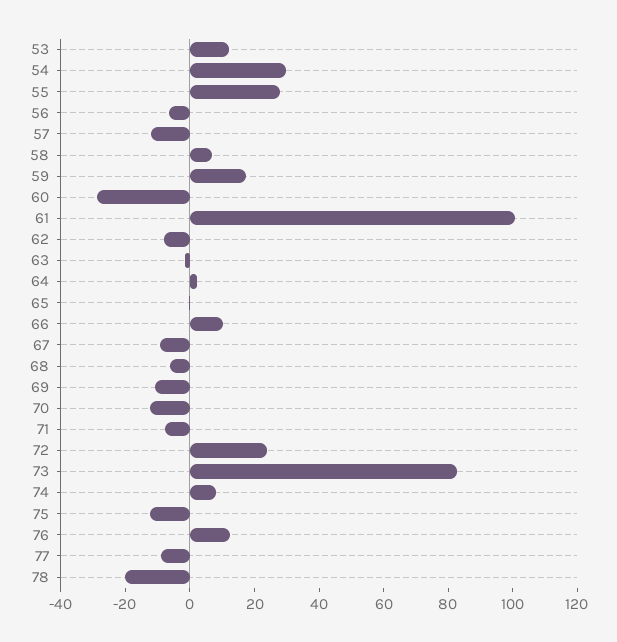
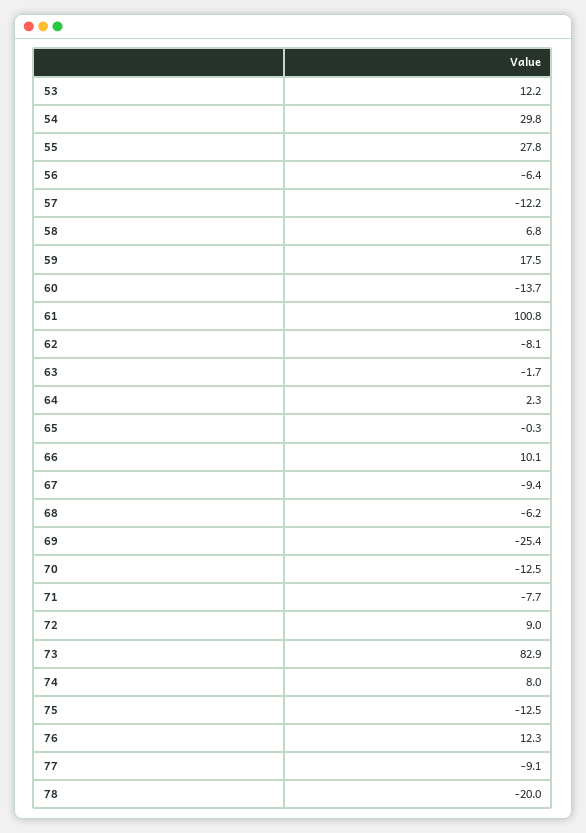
  {
    "53": 12.2,
    "54": 29.8,
    "55": 27.8,
    "56": -6.4,
    "57": -12.2,
    "58": 6.8,
    "59": 17.5,
-   "60": -30,
+   "60": -13.7,
    "61": 100.8,
    "62": -8.1,
    "63": -1.7,
    "64": 2.3,
    "65": -0.3,
    "66": 10.1,
    "67": -9.4,
    "68": -6.2,
-   "69": -10,
+   "69": -25.4,
    "70": -12.5,
    "71": -7.7,
-   "72": 25,
+   "72": 9,
    "73": 82.9,
    "74": 8,
    "75": -12.5,
    "76": 12.3,
    "77": -9.1,
    "78": -20
  }

